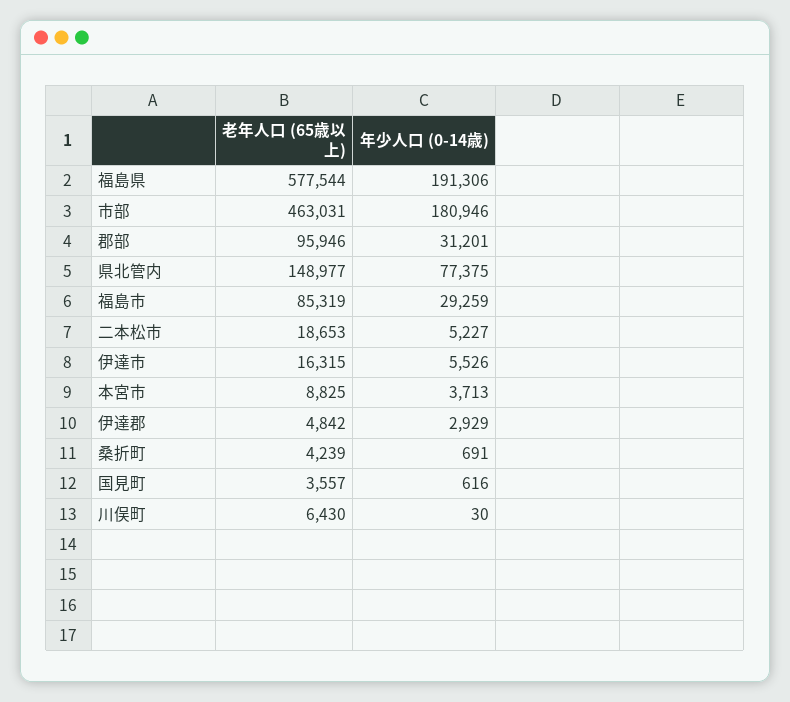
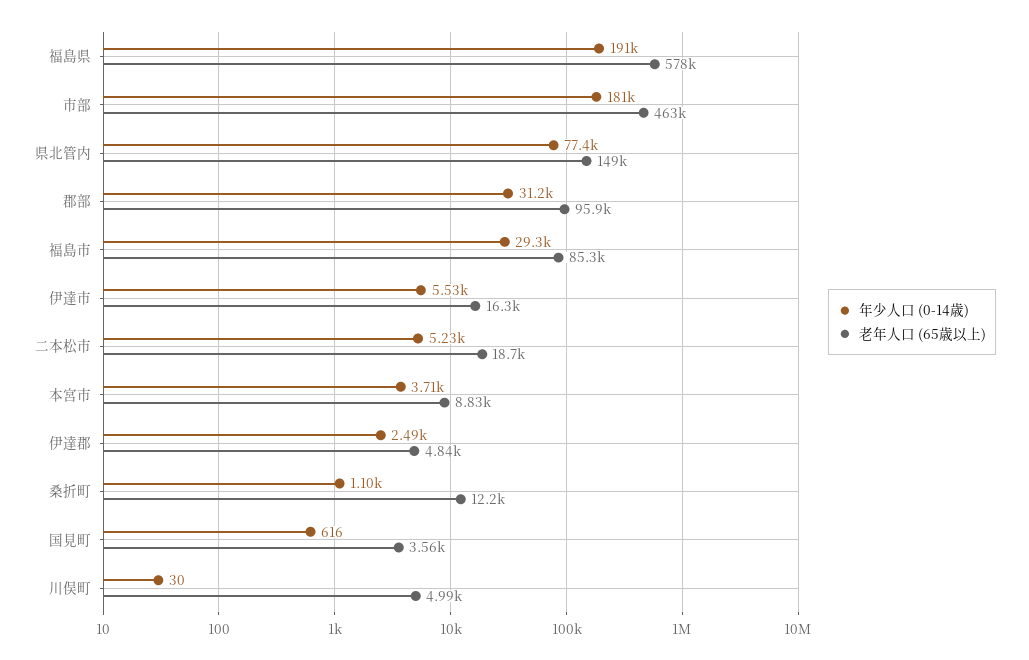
  {
    "老年人口 (65歳以上)": {
      "福島県": 577544,
      "市部": 463031,
      "郡部": 95946,
      "県北管内": 148977,
      "福島市": 85319,
      "二本松市": 18653,
      "伊達市": 16315,
      "本宮市": 8825,
      "伊達郡": 4842,
-     "桑折町": 4239,
+     "桑折町": 12200,
      "国見町": 3557,
-     "川俣町": 6430
+     "川俣町": 4990
    },
    "年少人口 (0-14歳)": {
      "福島県": 191306,
      "市部": 180946,
      "郡部": 31201,
      "県北管内": 77375,
      "福島市": 29259,
      "二本松市": 5227,
      "伊達市": 5526,
      "本宮市": 3713,
-     "伊達郡": 2929,
+     "伊達郡": 2490,
-     "桑折町": 691,
+     "桑折町": 1100,
      "国見町": 616,
      "川俣町": 30
    }
  }

